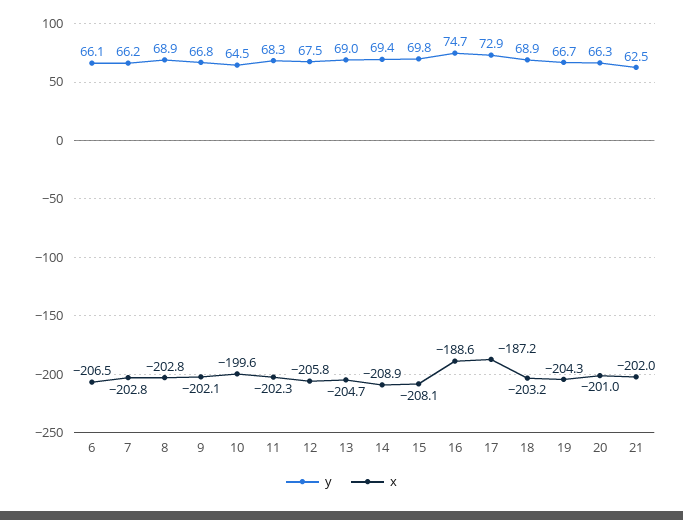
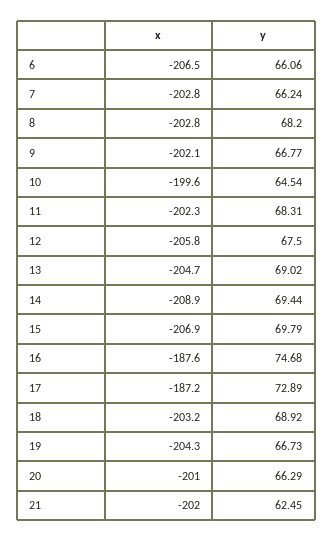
  {
    "y": {
      "6": 66.06,
      "7": 66.24,
-     "8": 68.9,
+     "8": 68.2,
      "9": 66.77,
      "10": 64.54,
      "11": 68.31,
      "12": 67.5,
      "13": 69.02,
      "14": 69.44,
      "15": 69.79,
      "16": 74.68,
      "17": 72.89,
      "18": 68.92,
      "19": 66.73,
      "20": 66.29,
      "21": 62.45
    },
    "x": {
      "6": -206.5,
      "7": -202.8,
      "8": -202.8,
      "9": -202.1,
      "10": -199.6,
      "11": -202.3,
      "12": -205.8,
      "13": -204.7,
      "14": -208.9,
-     "15": -208.1,
+     "15": -206.9,
-     "16": -188.6,
+     "16": -187.6,
      "17": -187.2,
      "18": -203.2,
      "19": -204.3,
      "20": -201,
      "21": -202
    }
  }

